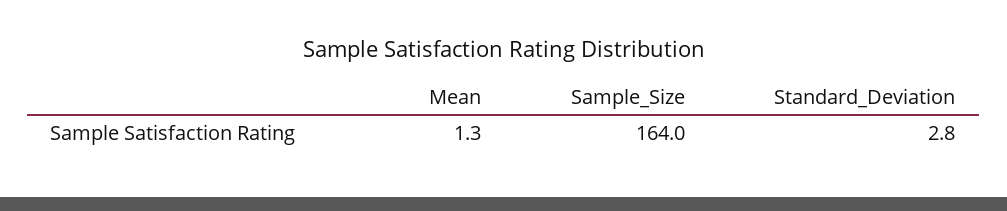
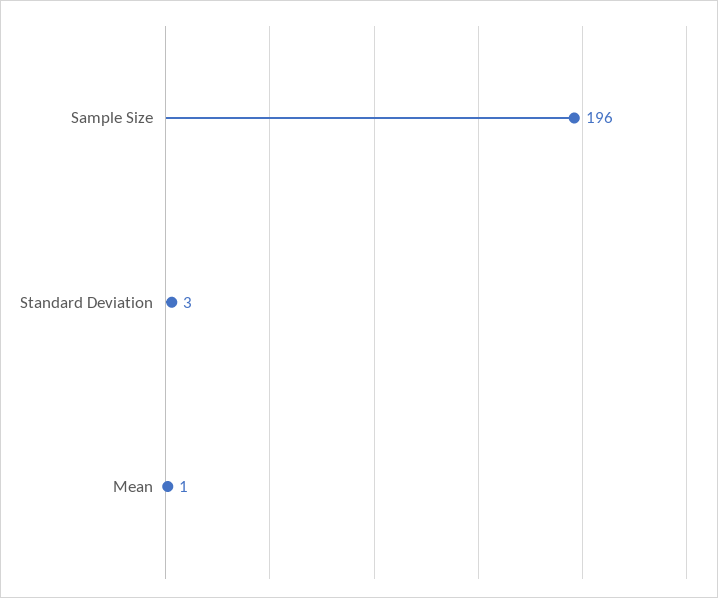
  {
    "Mean": 1.3,
-   "Sample_Size": 164,
+   "Sample_Size": 196,
    "Standard_Deviation": 2.8
  }

